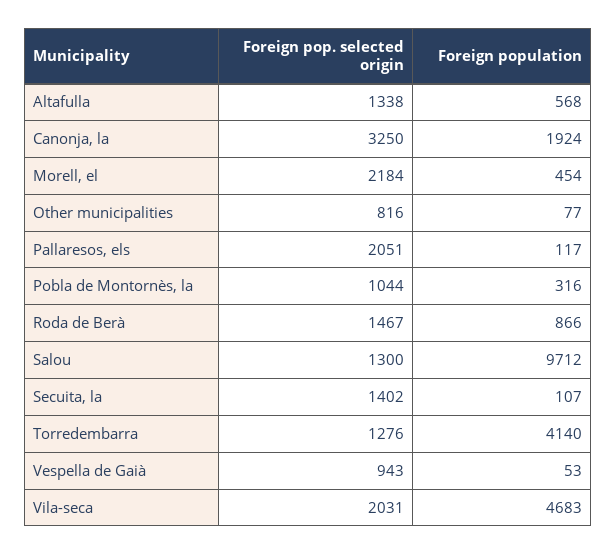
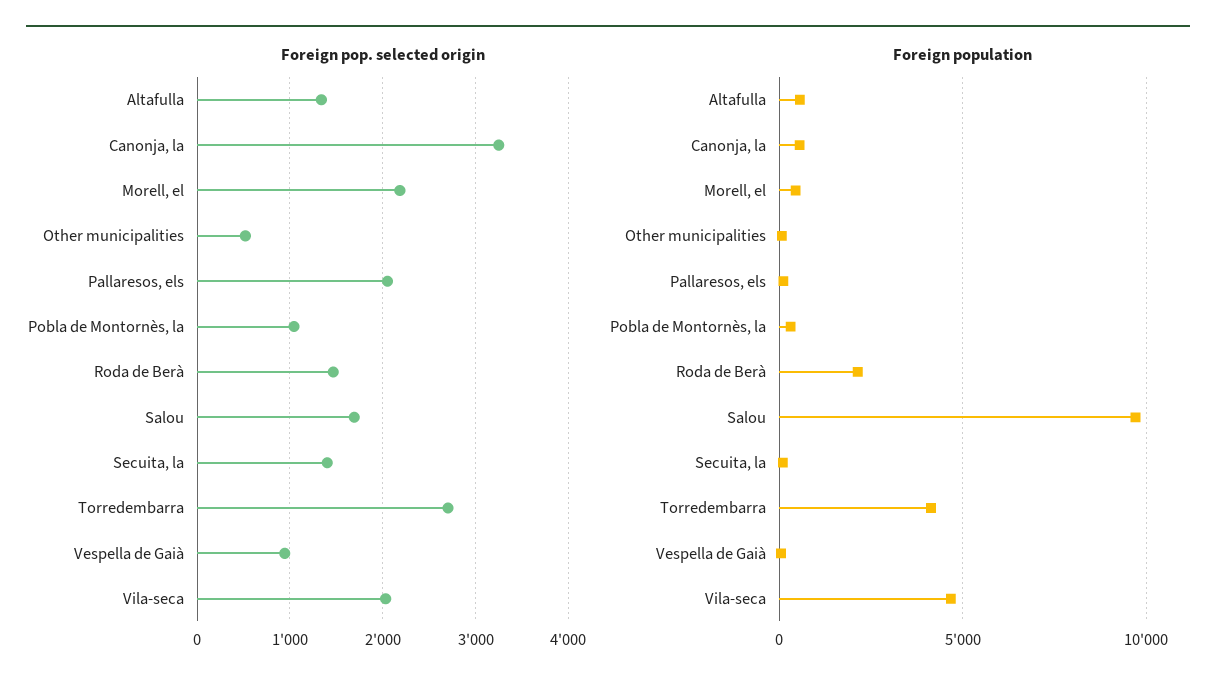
  {
    "Foreign pop. selected origin": {
      "Altafulla": 1338,
      "Canonja, la": 3250,
      "Morell, el": 2184,
-     "Other municipalities": 816,
+     "Other municipalities": 500,
      "Pallaresos, els": 2051,
      "Pobla de Montornès, la": 1044,
      "Roda de Berà": 1467,
-     "Salou": 1300,
+     "Salou": 1700,
      "Secuita, la": 1402,
-     "Torredembarra": 1276,
+     "Torredembarra": 2700,
      "Vespella de Gaià": 943,
      "Vila-seca": 2031
    },
    "Foreign population": {
      "Altafulla": 568,
-     "Canonja, la": 1924,
+     "Canonja, la": 500,
      "Morell, el": 454,
      "Other municipalities": 77,
      "Pallaresos, els": 117,
      "Pobla de Montornès, la": 316,
-     "Roda de Berà": 866,
+     "Roda de Berà": 2000,
      "Salou": 9712,
      "Secuita, la": 107,
      "Torredembarra": 4140,
      "Vespella de Gaià": 53,
      "Vila-seca": 4683
    }
  }

